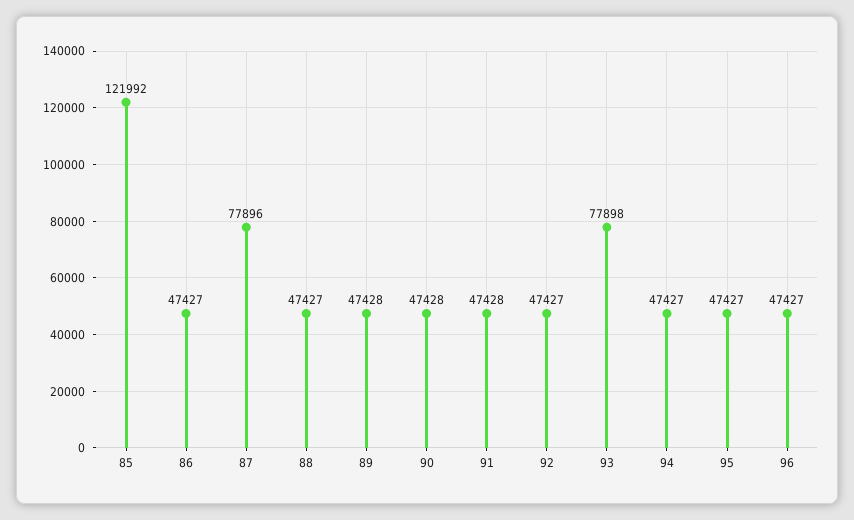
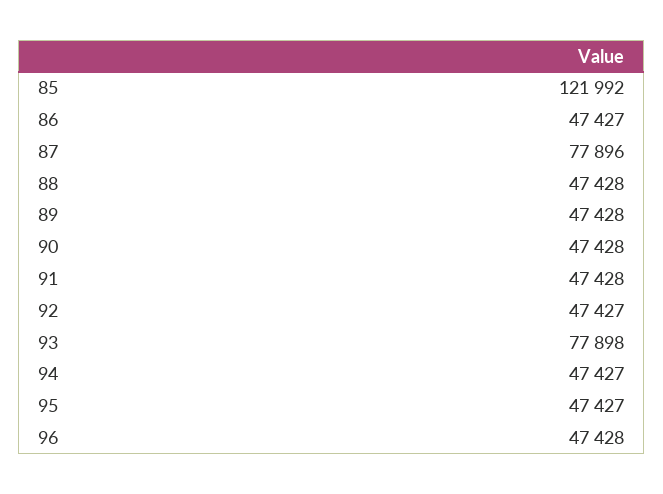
  {
    "85": 121992,
    "86": 47427,
    "87": 77896,
-   "88": 47427,
+   "88": 47428,
    "89": 47428,
    "90": 47428,
    "91": 47428,
    "92": 47427,
    "93": 77898,
    "94": 47427,
    "95": 47427,
-   "96": 47427
+   "96": 47428
  }

